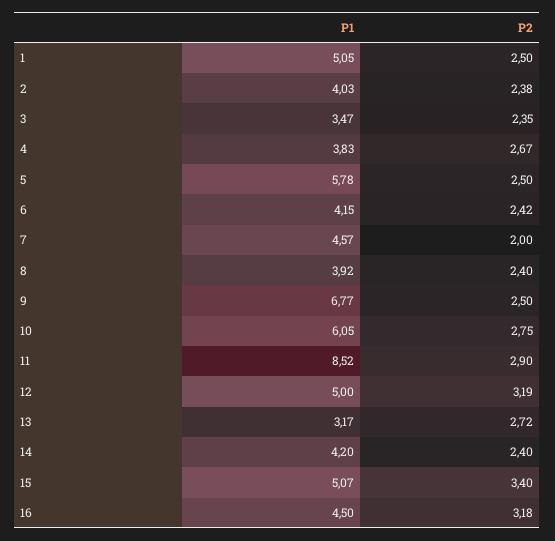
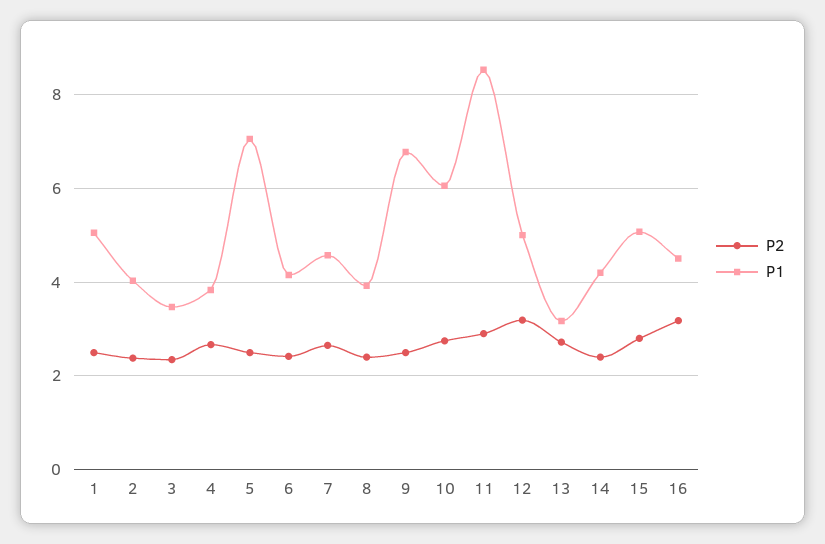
  {
    "P1": {
      "1": 5.05,
      "2": 4.03,
      "3": 3.47,
      "4": 3.83,
-     "5": 5.78,
+     "5": 7,
      "6": 4.15,
      "7": 4.57,
      "8": 3.92,
      "9": 6.77,
      "10": 6.05,
      "11": 8.52,
      "12": 5,
      "13": 3.17,
      "14": 4.2,
      "15": 5.07,
      "16": 4.5
    },
    "P2": {
      "1": 2.5,
      "2": 2.38,
      "3": 2.35,
      "4": 2.67,
      "5": 2.5,
      "6": 2.42,
-     "7": 2,
+     "7": 2.6,
      "8": 2.4,
      "9": 2.5,
      "10": 2.75,
      "11": 2.9,
      "12": 3.19,
      "13": 2.72,
      "14": 2.4,
-     "15": 3.4,
+     "15": 2.8,
      "16": 3.18
    }
  }

